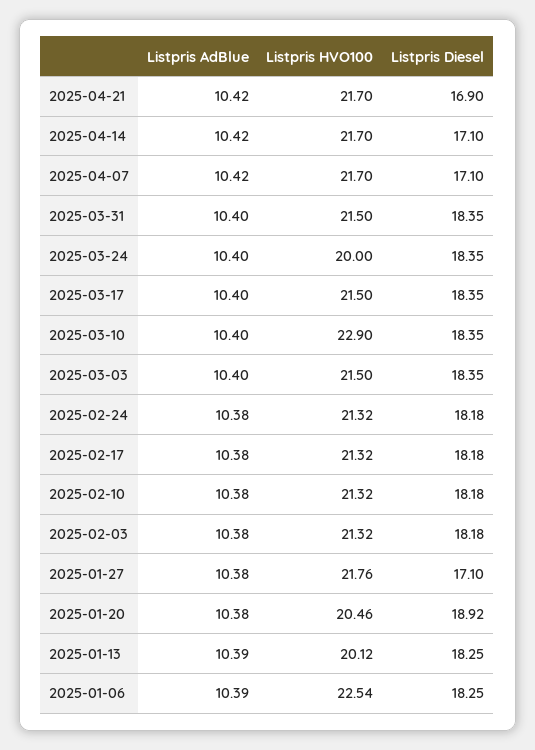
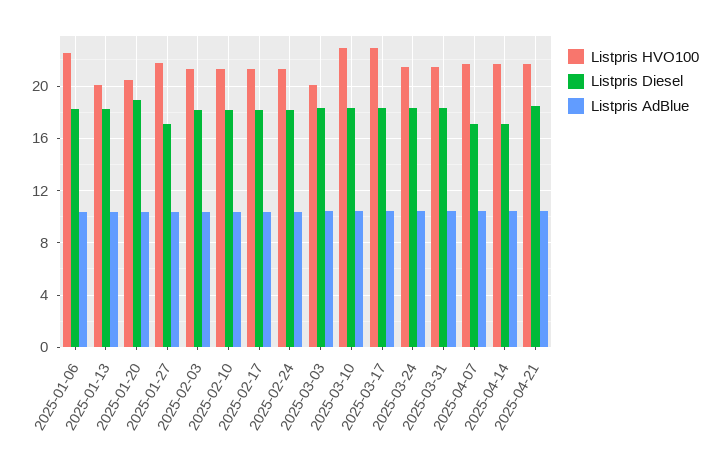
  {
    "Listpris AdBlue": {
      "2025-04-21": 10.42,
      "2025-04-14": 10.42,
      "2025-04-07": 10.42,
      "2025-03-31": 10.4,
      "2025-03-24": 10.4,
      "2025-03-17": 10.4,
      "2025-03-10": 10.4,
      "2025-03-03": 10.4,
      "2025-02-24": 10.38,
      "2025-02-17": 10.38,
      "2025-02-10": 10.38,
      "2025-02-03": 10.38,
      "2025-01-27": 10.38,
      "2025-01-20": 10.38,
      "2025-01-13": 10.39,
      "2025-01-06": 10.39
    },
    "Listpris HVO100": {
      "2025-04-21": 21.7,
      "2025-04-14": 21.7,
      "2025-04-07": 21.7,
      "2025-03-31": 21.5,
-     "2025-03-24": 20,
+     "2025-03-24": 21.5,
-     "2025-03-17": 21.5,
+     "2025-03-17": 23,
      "2025-03-10": 22.9,
-     "2025-03-03": 21.5,
+     "2025-03-03": 20,
      "2025-02-24": 21.32,
      "2025-02-17": 21.32,
      "2025-02-10": 21.32,
      "2025-02-03": 21.32,
      "2025-01-27": 21.76,
      "2025-01-20": 20.46,
      "2025-01-13": 20.12,
      "2025-01-06": 22.54
    },
    "Listpris Diesel": {
-     "2025-04-21": 16.9,
+     "2025-04-21": 18.5,
      "2025-04-14": 17.1,
      "2025-04-07": 17.1,
      "2025-03-31": 18.35,
      "2025-03-24": 18.35,
      "2025-03-17": 18.35,
      "2025-03-10": 18.35,
      "2025-03-03": 18.35,
      "2025-02-24": 18.18,
      "2025-02-17": 18.18,
      "2025-02-10": 18.18,
      "2025-02-03": 18.18,
      "2025-01-27": 17.1,
      "2025-01-20": 18.92,
      "2025-01-13": 18.25,
      "2025-01-06": 18.25
    }
  }

